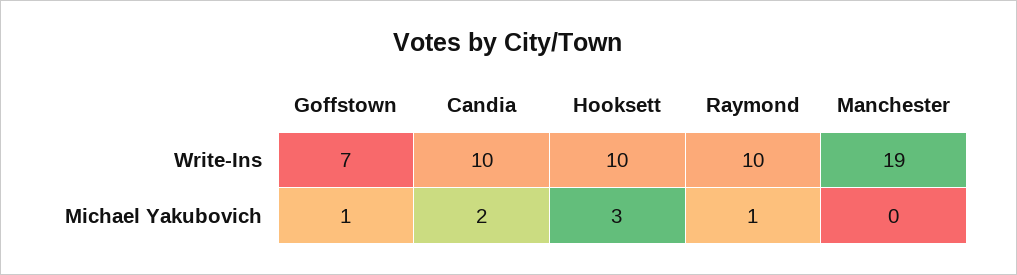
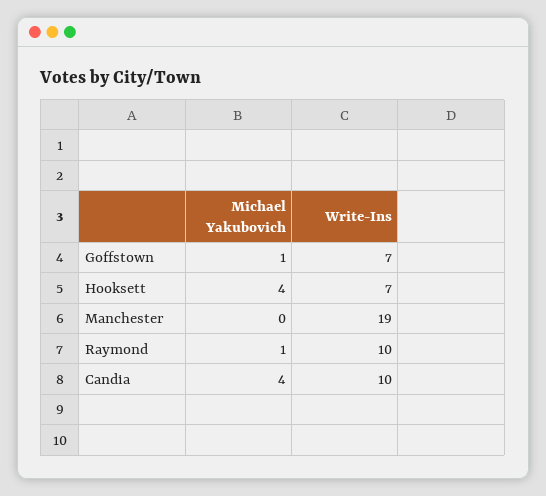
  {
    "Goffstown": {
      "Write-Ins": 7,
      "Michael Yakubovich": 1
    },
    "Candia": {
      "Write-Ins": 10,
-     "Michael Yakubovich": 2
+     "Michael Yakubovich": 4
    },
    "Hooksett": {
-     "Write-Ins": 10,
+     "Write-Ins": 7,
-     "Michael Yakubovich": 3
+     "Michael Yakubovich": 4
    },
    "Raymond": {
      "Write-Ins": 10,
      "Michael Yakubovich": 1
    },
    "Manchester": {
      "Write-Ins": 19,
      "Michael Yakubovich": 0
    }
  }

